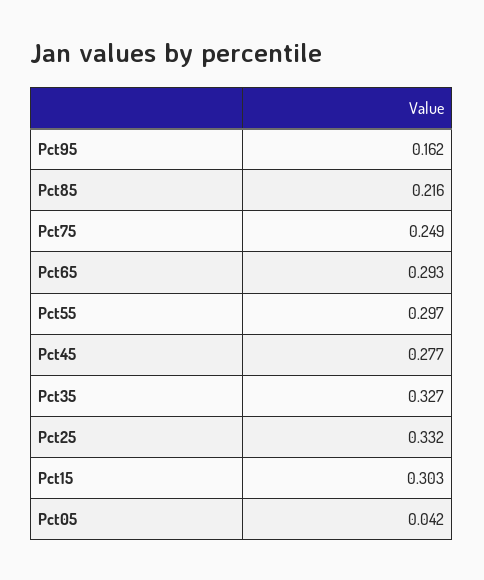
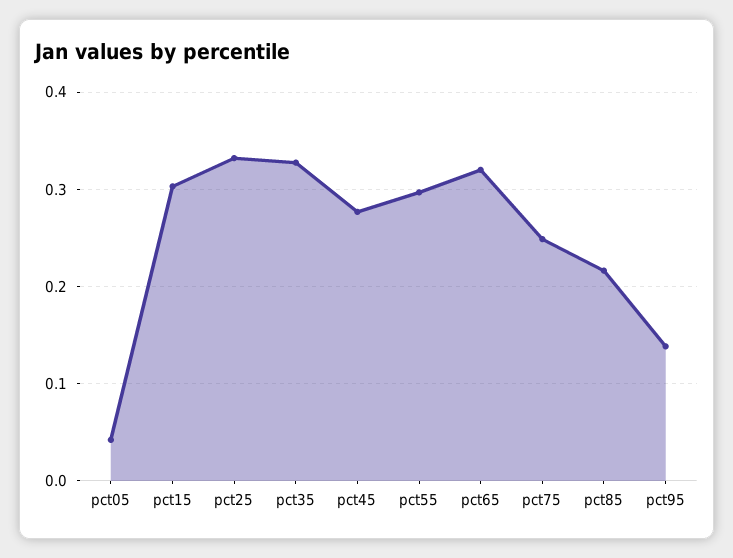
  {
-   "Pct95": 0.162,
+   "Pct95": 0.14,
    "Pct85": 0.216,
    "Pct75": 0.249,
-   "Pct65": 0.293,
+   "Pct65": 0.32,
    "Pct55": 0.297,
    "Pct45": 0.277,
    "Pct35": 0.327,
    "Pct25": 0.332,
    "Pct15": 0.303,
    "Pct05": 0.042
  }

